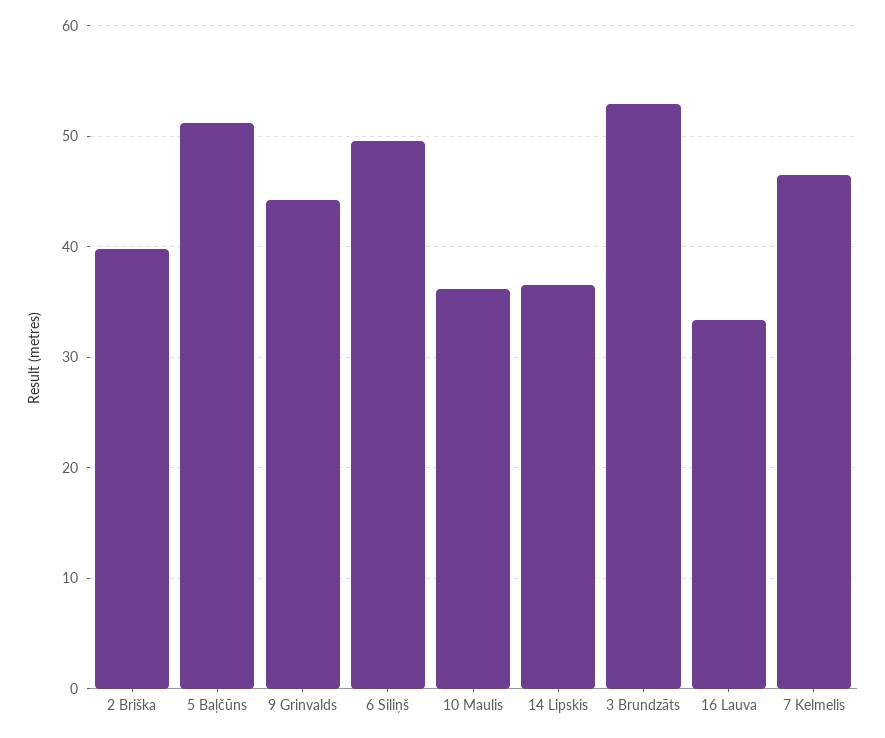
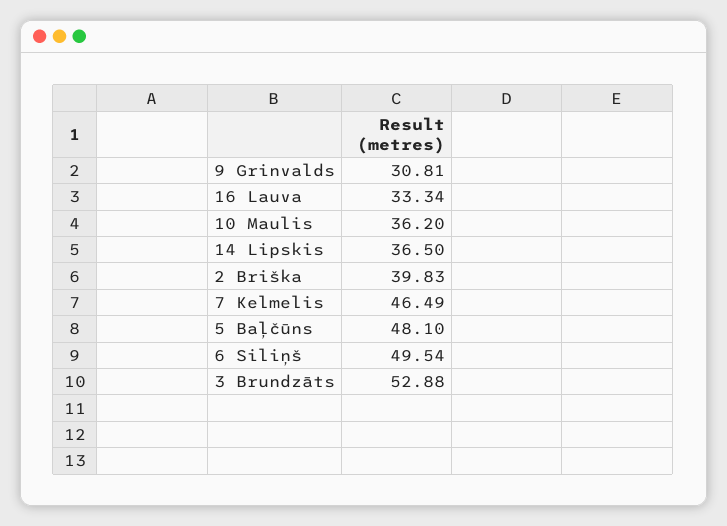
  {
    "2 Briška": 39.83,
-   "5 Baļčūns": 51,
+   "5 Baļčūns": 48.1,
-   "9 Grinvalds": 44,
+   "9 Grinvalds": 30.81,
    "6 Siliņš": 49.54,
    "10 Maulis": 36.2,
    "14 Lipskis": 36.5,
    "3 Brundzāts": 52.88,
    "16 Lauva": 33.34,
    "7 Kelmelis": 46.49
  }

